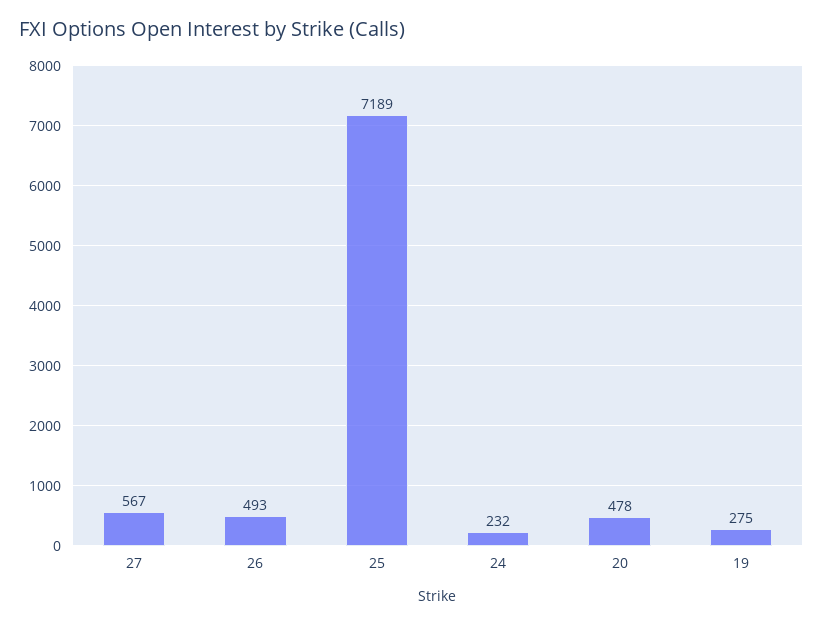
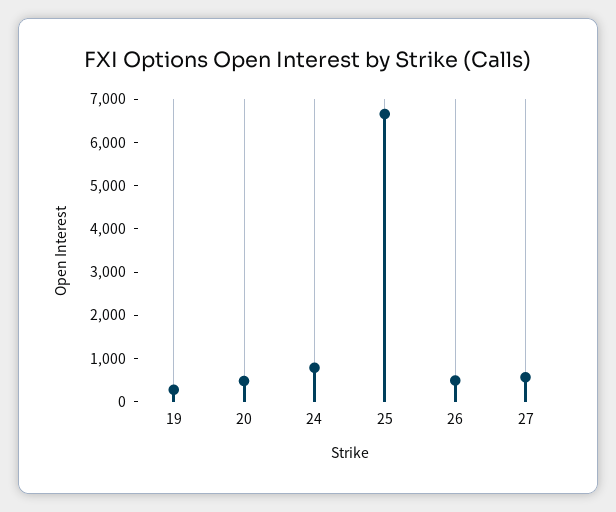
  {
    "27": 567,
    "26": 493,
-   "25": 7189,
+   "25": 6600,
-   "24": 232,
+   "24": 800,
    "20": 478,
    "19": 275
  }

